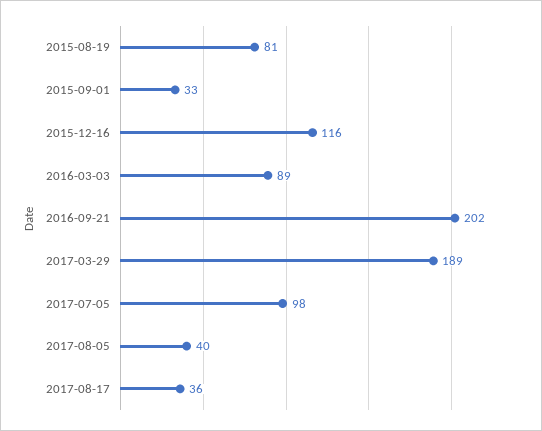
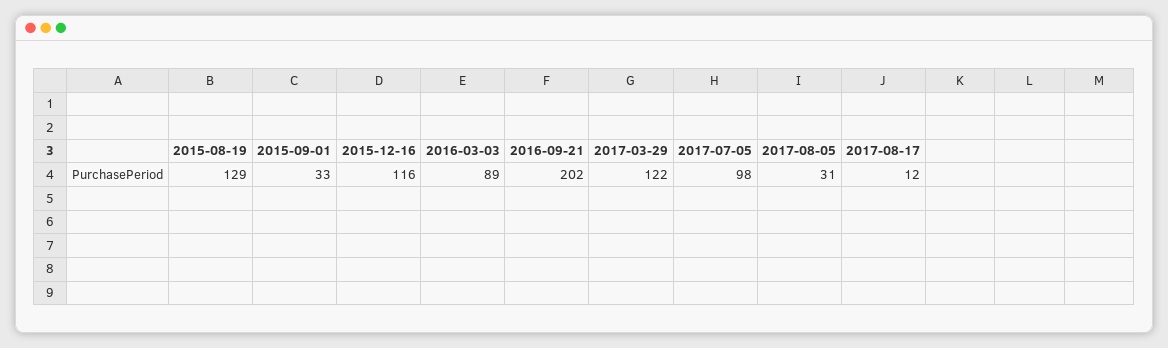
  {
-   "2015-08-19": 81,
+   "2015-08-19": 129,
    "2015-09-01": 33,
    "2015-12-16": 116,
    "2016-03-03": 89,
    "2016-09-21": 202,
-   "2017-03-29": 189,
+   "2017-03-29": 122,
    "2017-07-05": 98,
-   "2017-08-05": 40,
+   "2017-08-05": 31,
-   "2017-08-17": 36
+   "2017-08-17": 12
  }

